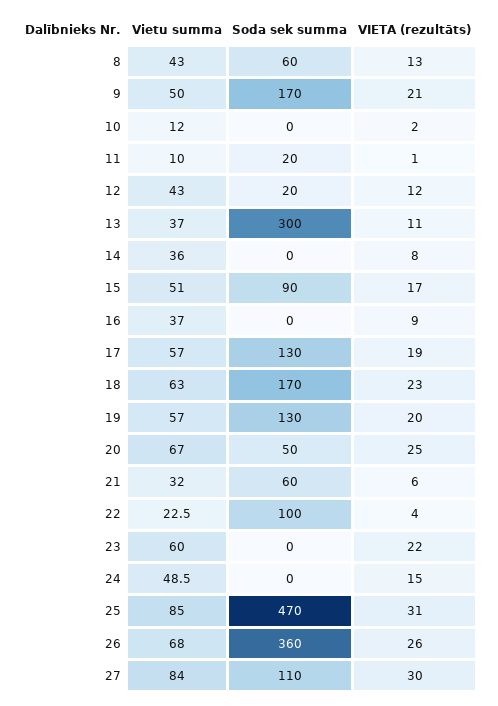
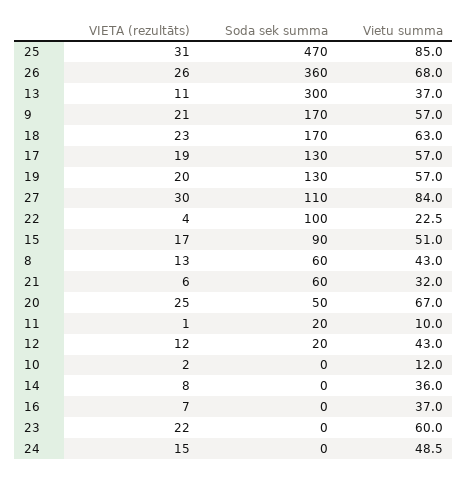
  {
    "Vietu summa": {
      "8": 43,
-     "9": 50,
+     "9": 57,
      "10": 12,
      "11": 10,
      "12": 43,
      "13": 37,
      "14": 36,
      "15": 51,
      "16": 37,
      "17": 57,
      "18": 63,
      "19": 57,
      "20": 67,
      "21": 32,
      "22": 22.5,
      "23": 60,
      "24": 48.5,
      "25": 85,
      "26": 68,
      "27": 84
    },
    "Soda sek summa": {
      "8": 60,
      "9": 170,
      "10": 0,
      "11": 20,
      "12": 20,
      "13": 300,
      "14": 0,
      "15": 90,
      "16": 0,
      "17": 130,
      "18": 170,
      "19": 130,
      "20": 50,
      "21": 60,
      "22": 100,
      "23": 0,
      "24": 0,
      "25": 470,
      "26": 360,
      "27": 110
    },
    "VIETA (rezultāts)": {
      "8": 13,
      "9": 21,
      "10": 2,
      "11": 1,
      "12": 12,
      "13": 11,
      "14": 8,
      "15": 17,
-     "16": 9,
+     "16": 7,
      "17": 19,
      "18": 23,
      "19": 20,
      "20": 25,
      "21": 6,
      "22": 4,
      "23": 22,
      "24": 15,
      "25": 31,
      "26": 26,
      "27": 30
    }
  }

